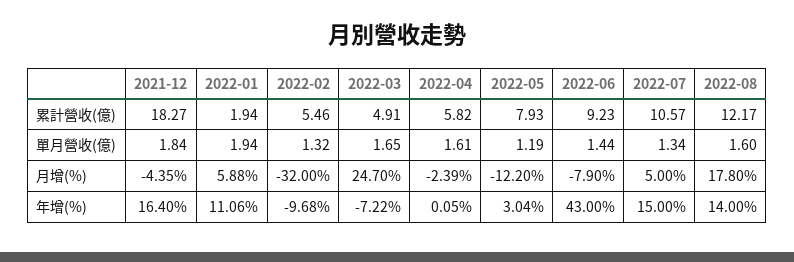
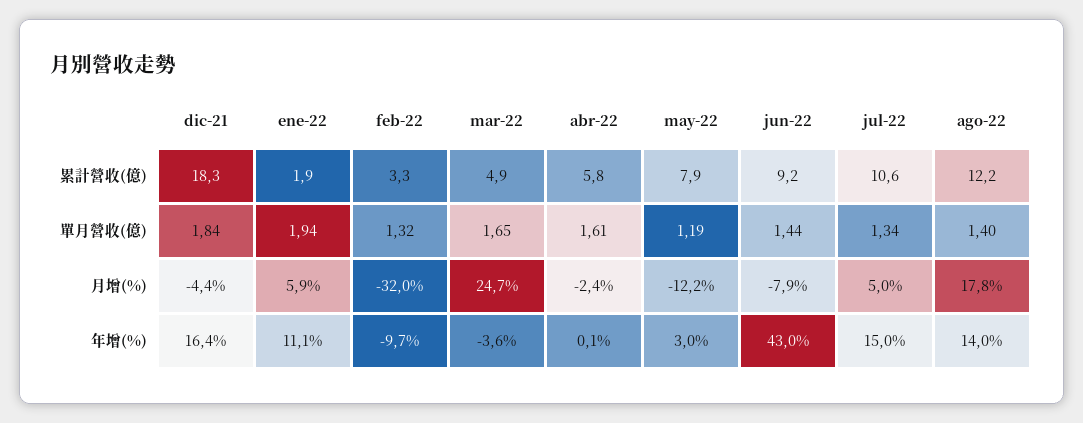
  {
    "2021-12": {
      "累計營收(億)": 18.27,
      "單月營收(億)": 1.84,
      "月增(%)": -4.35,
      "年增(%)": 16.4
    },
    "2022-01": {
      "累計營收(億)": 1.94,
      "單月營收(億)": 1.94,
      "月增(%)": 5.88,
      "年增(%)": 11.06
    },
    "2022-02": {
-     "累計營收(億)": 5.46,
+     "累計營收(億)": 3.3,
      "單月營收(億)": 1.32,
      "月增(%)": -32,
      "年增(%)": -9.68
    },
    "2022-03": {
      "累計營收(億)": 4.91,
      "單月營收(億)": 1.65,
      "月增(%)": 24.7,
-     "年增(%)": -7.22
+     "年增(%)": -3.6
    },
    "2022-04": {
      "累計營收(億)": 5.82,
      "單月營收(億)": 1.61,
      "月增(%)": -2.39,
      "年增(%)": 0.05
    },
    "2022-05": {
      "累計營收(億)": 7.93,
      "單月營收(億)": 1.19,
      "月增(%)": -12.2,
      "年增(%)": 3.04
    },
    "2022-06": {
      "累計營收(億)": 9.23,
      "單月營收(億)": 1.44,
      "月增(%)": -7.9,
      "年增(%)": 43
    },
    "2022-07": {
      "累計營收(億)": 10.57,
      "單月營收(億)": 1.34,
      "月增(%)": 5,
      "年增(%)": 15
    },
    "2022-08": {
      "累計營收(億)": 12.17,
-     "單月營收(億)": 1.6,
+     "單月營收(億)": 1.4,
      "月增(%)": 17.8,
      "年增(%)": 14
    }
  }

